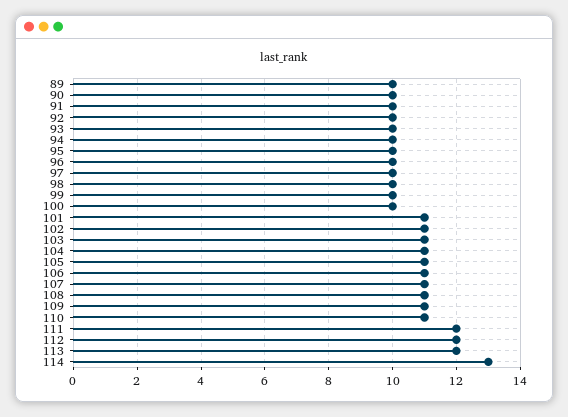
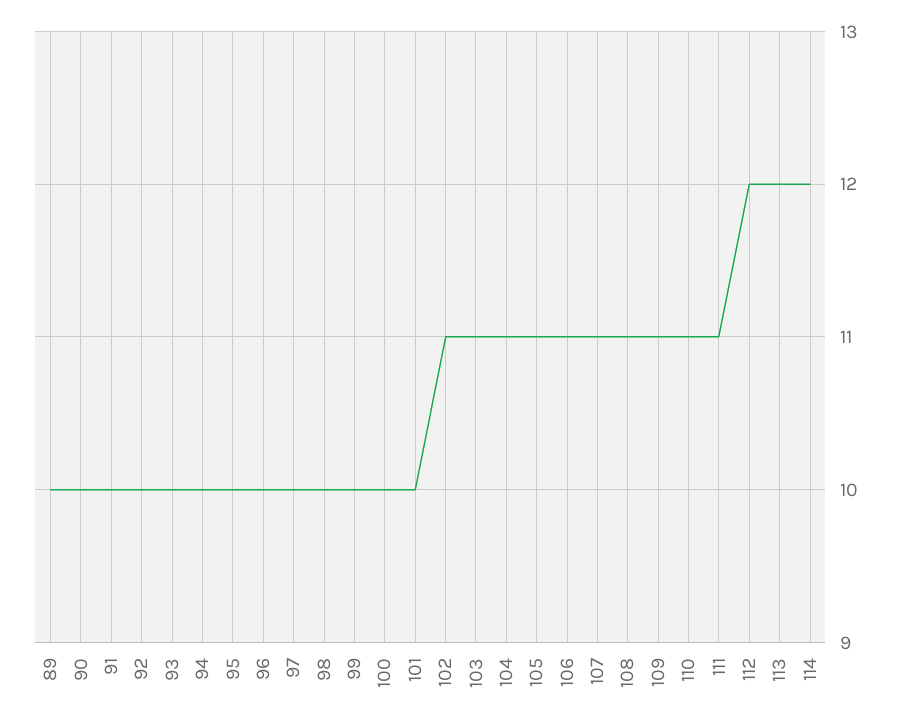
  {
    "89": 10,
    "90": 10,
    "91": 10,
    "92": 10,
    "93": 10,
    "94": 10,
    "95": 10,
    "96": 10,
    "97": 10,
    "98": 10,
    "99": 10,
    "100": 10,
-   "101": 11,
+   "101": 10,
    "102": 11,
    "103": 11,
    "104": 11,
    "105": 11,
    "106": 11,
    "107": 11,
    "108": 11,
    "109": 11,
    "110": 11,
-   "111": 12,
+   "111": 11,
    "112": 12,
    "113": 12,
-   "114": 13
+   "114": 12
  }

